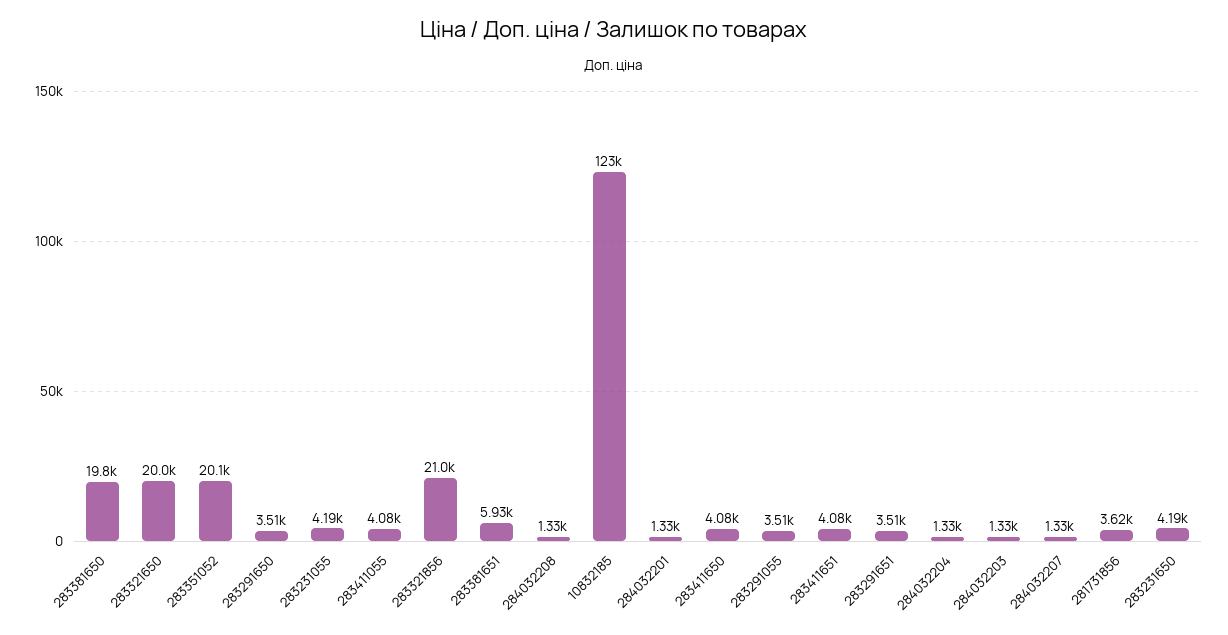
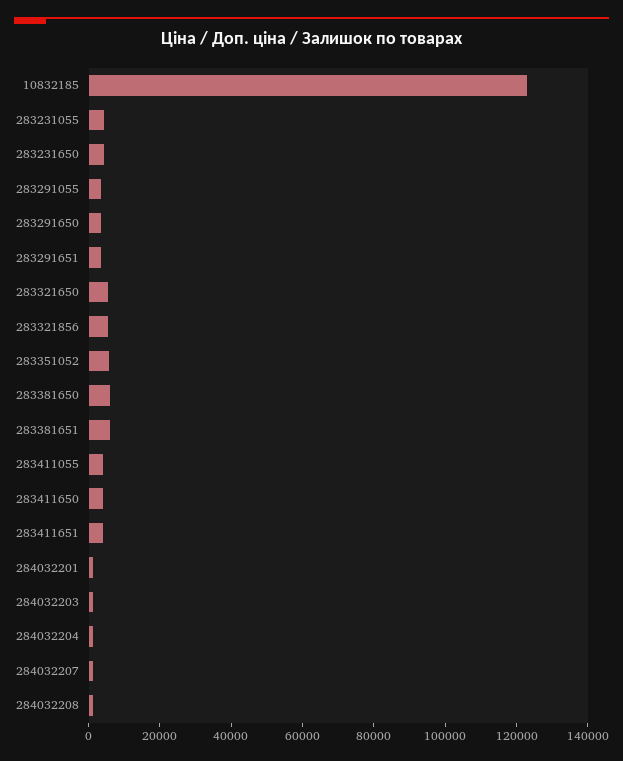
  {
-   "283381650": 19800,
+   "283381650": 5000,
-   "283321650": 20000,
+   "283321650": 5000,
-   "283351052": 20100,
+   "283351052": 5000,
    "283291650": 3510,
    "283231055": 4190,
    "283411055": 4080,
-   "283321856": 21000,
+   "283321856": 5000,
    "283381651": 5930,
    "284032208": 1330,
    "10832185": 123000,
    "284032201": 1330,
    "283411650": 4080,
    "283291055": 3510,
    "283411651": 4080,
    "283291651": 3510,
    "284032204": 1330,
    "284032203": 1330,
    "284032207": 1330,
-   "281731856": 3620,
    "283231650": 4190
  }

